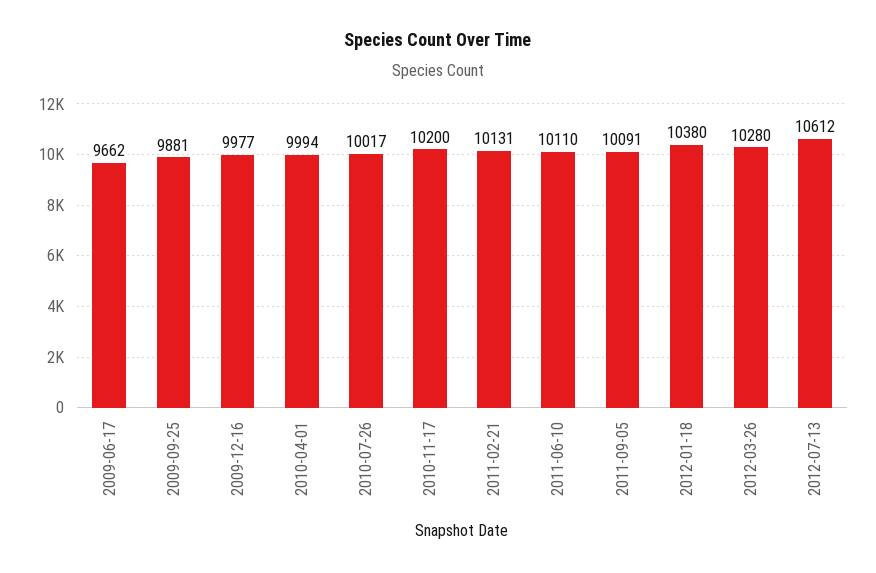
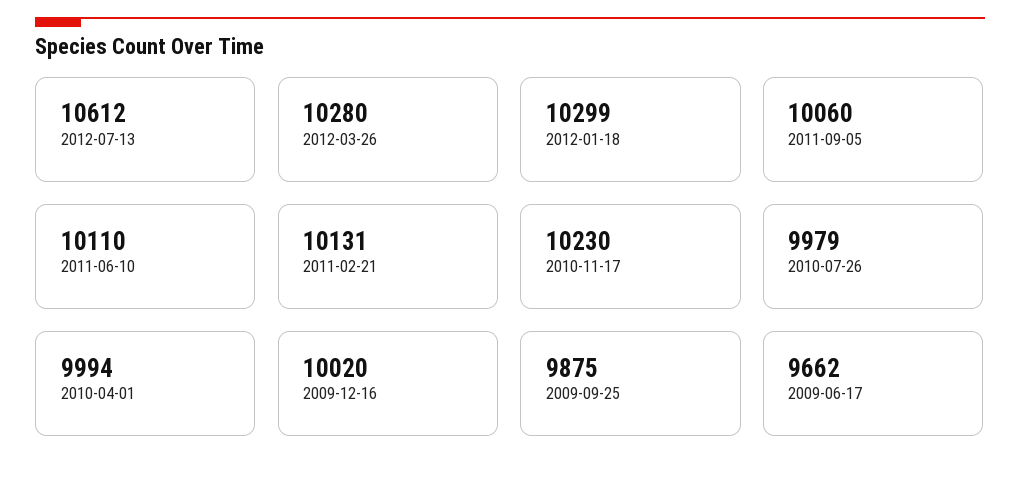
  {
    "2009-06-17": 9662,
-   "2009-09-25": 9881,
+   "2009-09-25": 9875,
-   "2009-12-16": 9977,
+   "2009-12-16": 10020,
    "2010-04-01": 9994,
-   "2010-07-26": 10017,
+   "2010-07-26": 9979,
-   "2010-11-17": 10200,
+   "2010-11-17": 10230,
    "2011-02-21": 10131,
    "2011-06-10": 10110,
-   "2011-09-05": 10091,
+   "2011-09-05": 10060,
-   "2012-01-18": 10380,
+   "2012-01-18": 10299,
    "2012-03-26": 10280,
    "2012-07-13": 10612
  }

